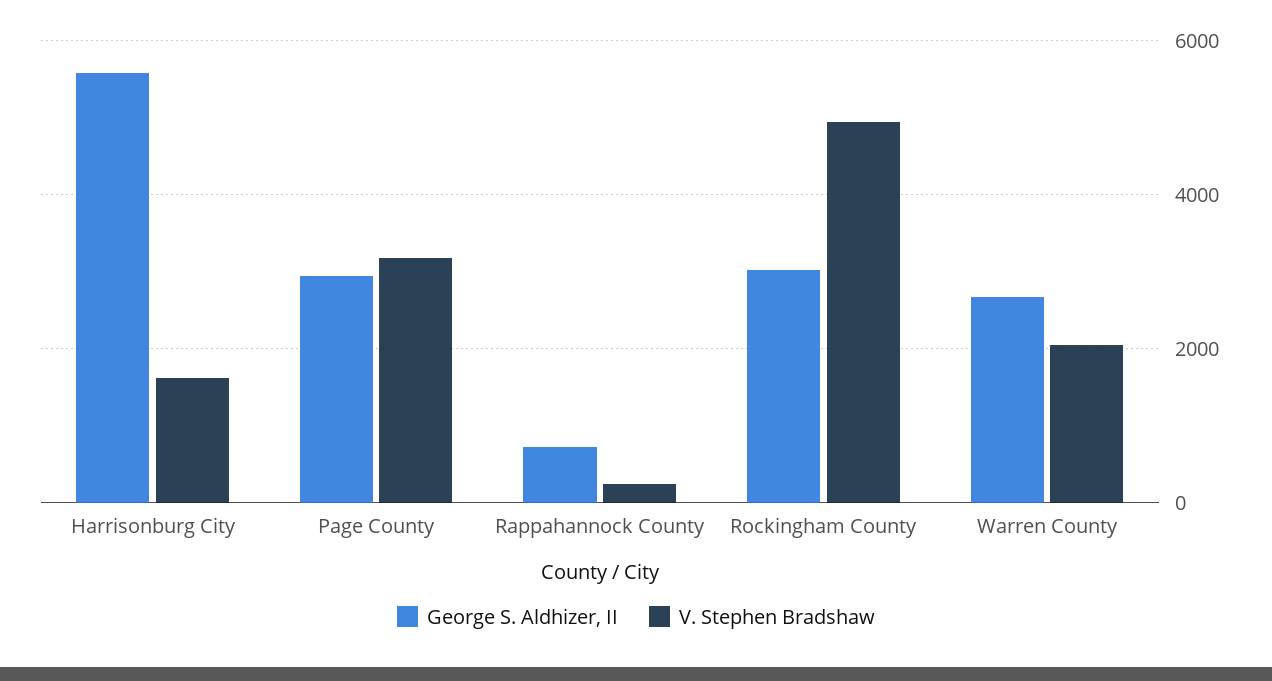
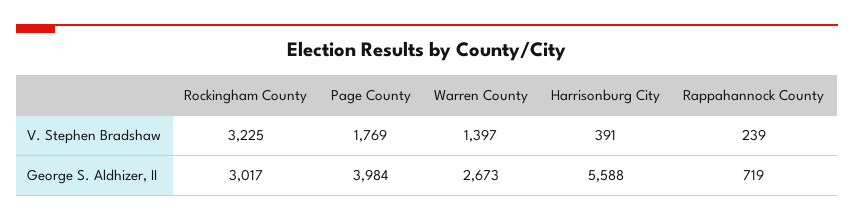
  {
    "George S. Aldhizer, II": {
      "Harrisonburg City": 5588,
-     "Page County": 3000,
+     "Page County": 3984,
      "Rappahannock County": 719,
      "Rockingham County": 3017,
      "Warren County": 2673
    },
    "V. Stephen Bradshaw": {
-     "Harrisonburg City": 1600,
+     "Harrisonburg City": 391,
-     "Page County": 3200,
+     "Page County": 1769,
      "Rappahannock County": 239,
-     "Rockingham County": 5000,
+     "Rockingham County": 3225,
-     "Warren County": 2000
+     "Warren County": 1397
    }
  }

